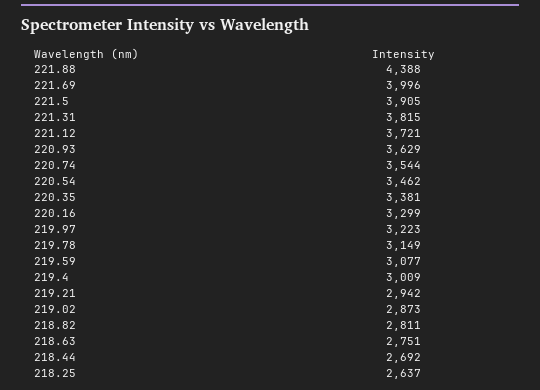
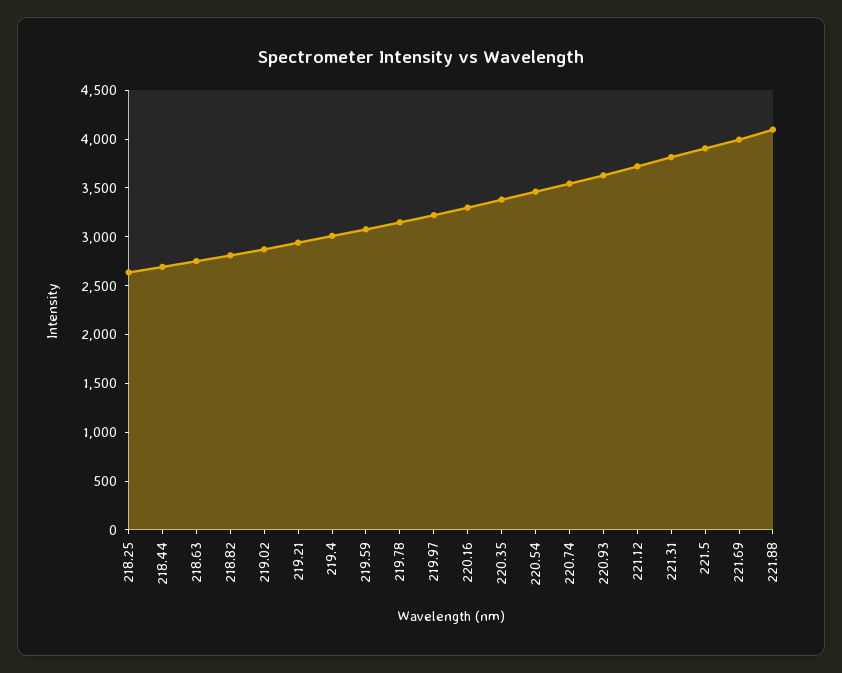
  {
-   "221.88": 4388,
+   "221.88": 4100,
    "221.69": 3996,
    "221.5": 3905,
    "221.31": 3815,
    "221.12": 3721,
    "220.93": 3629,
    "220.74": 3544,
    "220.54": 3462,
    "220.35": 3381,
    "220.16": 3299,
    "219.97": 3223,
    "219.78": 3149,
    "219.59": 3077,
    "219.4": 3009,
    "219.21": 2942,
    "219.02": 2873,
    "218.82": 2811,
    "218.63": 2751,
    "218.44": 2692,
    "218.25": 2637
  }

